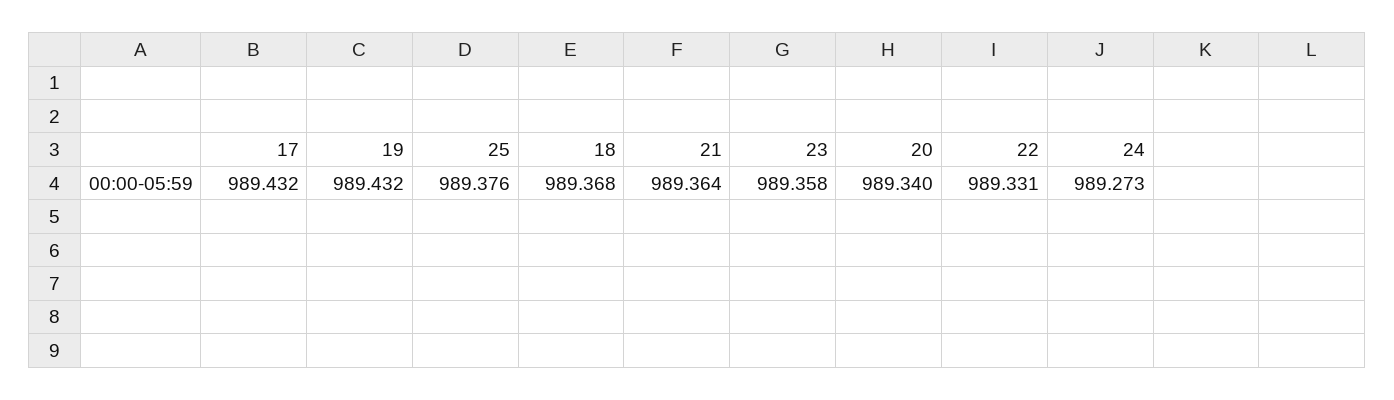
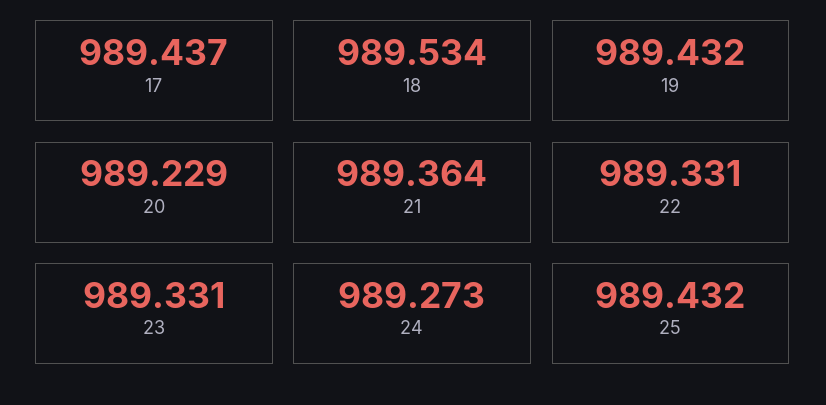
  {
-   "17": 989.432,
+   "17": 989.437,
    "19": 989.432,
-   "25": 989.376,
+   "25": 989.432,
-   "18": 989.368,
+   "18": 989.534,
    "21": 989.364,
-   "23": 989.358,
+   "23": 989.331,
-   "20": 989.34,
+   "20": 989.229,
    "22": 989.331,
    "24": 989.273
  }

